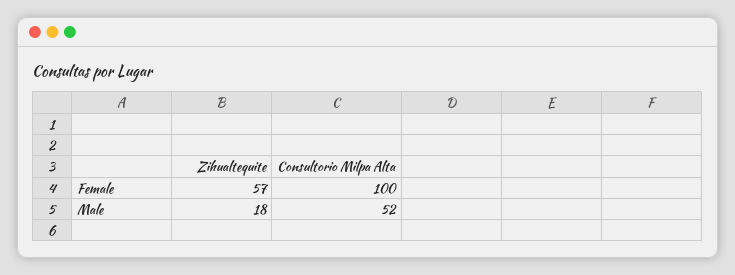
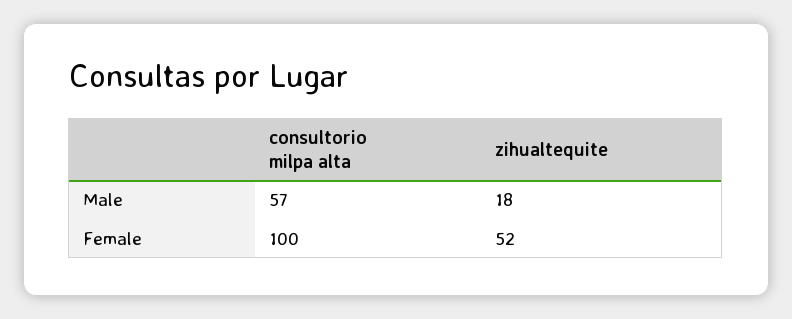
  {
    "Zihualtequite": {
-     "Female": 57,
+     "Female": 52,
      "Male": 18
    },
    "Consultorio Milpa Alta": {
      "Female": 100,
-     "Male": 52
+     "Male": 57
    }
  }

